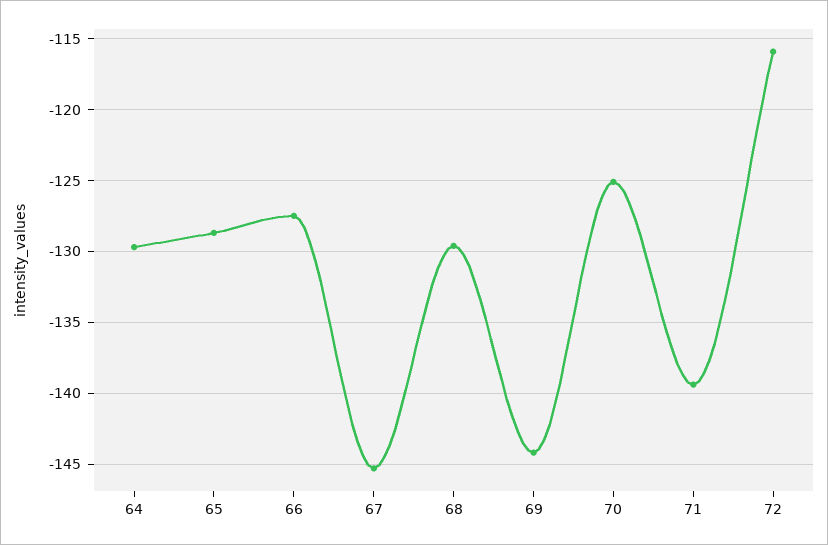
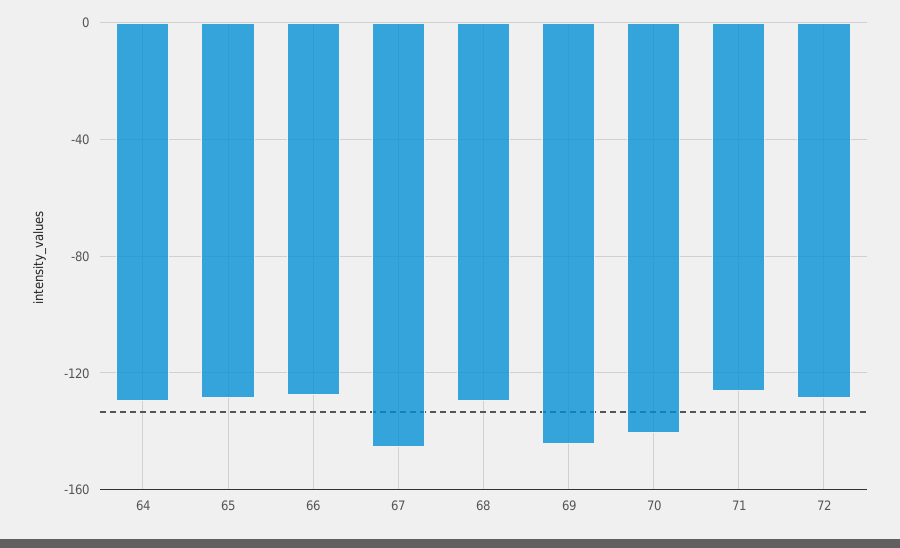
  {
    "64": -129.5,
    "65": -128.5,
    "66": -127.5,
    "67": -145.5,
    "68": -129.5,
    "69": -144,
-   "70": -125,
+   "70": -140,
-   "71": -139.5,
+   "71": -125,
-   "72": -116
+   "72": -130
  }

